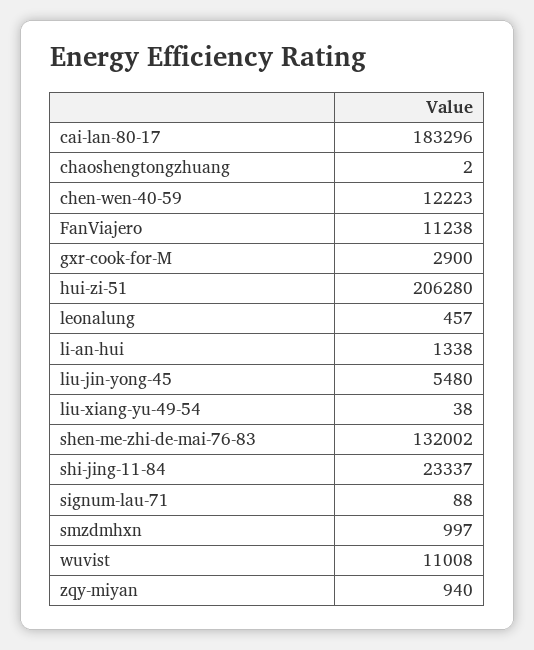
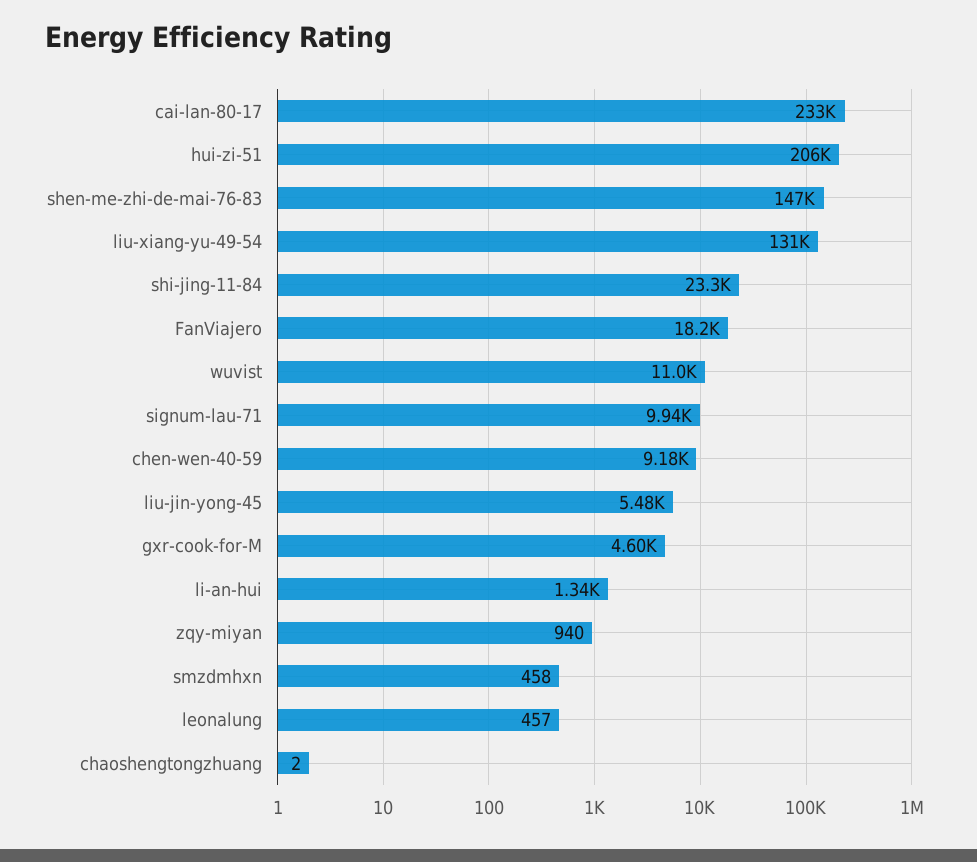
  {
-   "cai-lan-80-17": 183296,
+   "cai-lan-80-17": 233000,
    "chaoshengtongzhuang": 2,
-   "chen-wen-40-59": 12223,
+   "chen-wen-40-59": 9180,
-   "FanViajero": 11238,
+   "FanViajero": 18200,
-   "gxr-cook-for-M": 2900,
+   "gxr-cook-for-M": 4600,
    "hui-zi-51": 206280,
    "leonalung": 457,
    "li-an-hui": 1338,
    "liu-jin-yong-45": 5480,
-   "liu-xiang-yu-49-54": 38,
+   "liu-xiang-yu-49-54": 131000,
-   "shen-me-zhi-de-mai-76-83": 132002,
+   "shen-me-zhi-de-mai-76-83": 147000,
    "shi-jing-11-84": 23337,
-   "signum-lau-71": 88,
+   "signum-lau-71": 9940,
-   "smzdmhxn": 997,
+   "smzdmhxn": 458,
    "wuvist": 11008,
    "zqy-miyan": 940
  }

